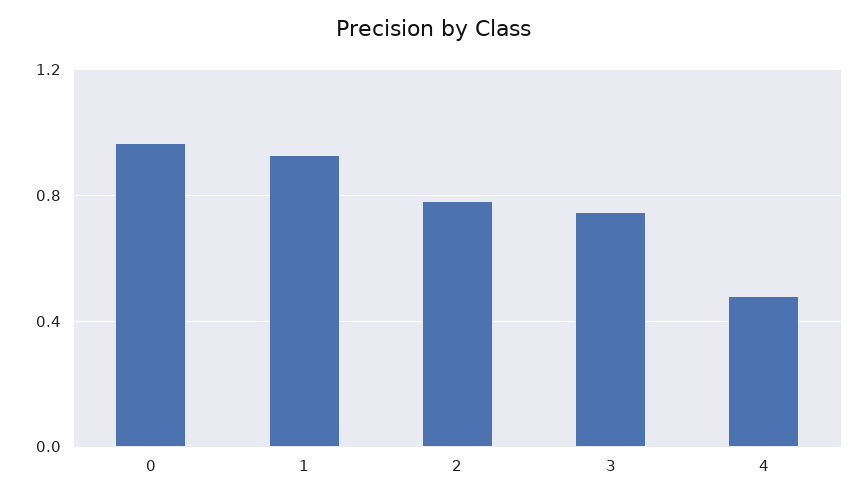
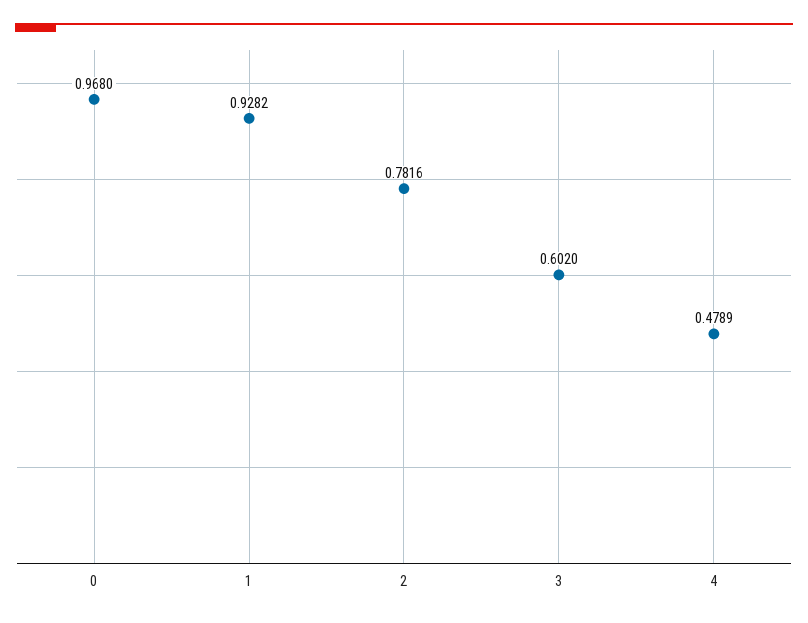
  {
    "0": 0.968,
    "1": 0.9282,
    "2": 0.7816,
-   "3": 0.75,
+   "3": 0.602,
    "4": 0.4789
  }

